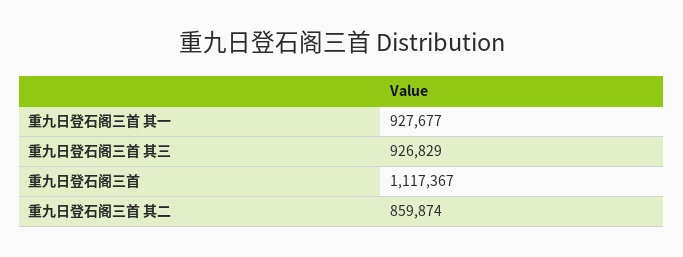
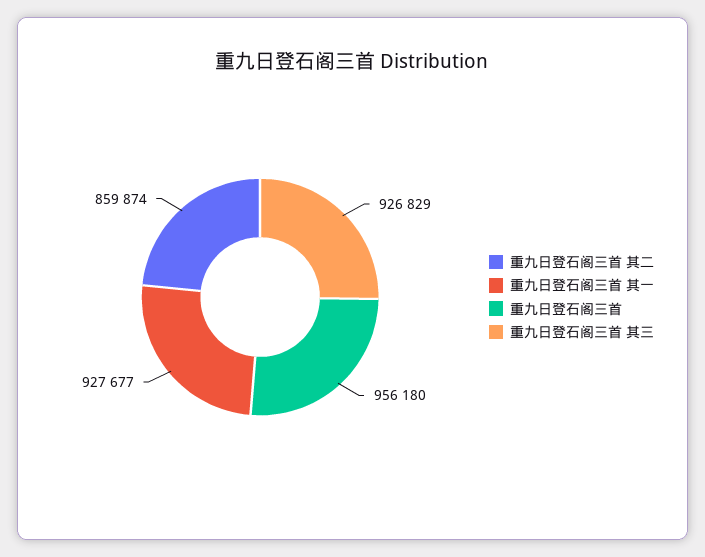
  {
    "重九日登石阁三首 其一": 927677,
    "重九日登石阁三首 其三": 926829,
-   "重九日登石阁三首": 1117367,
+   "重九日登石阁三首": 956180,
    "重九日登石阁三首 其二": 859874
  }

